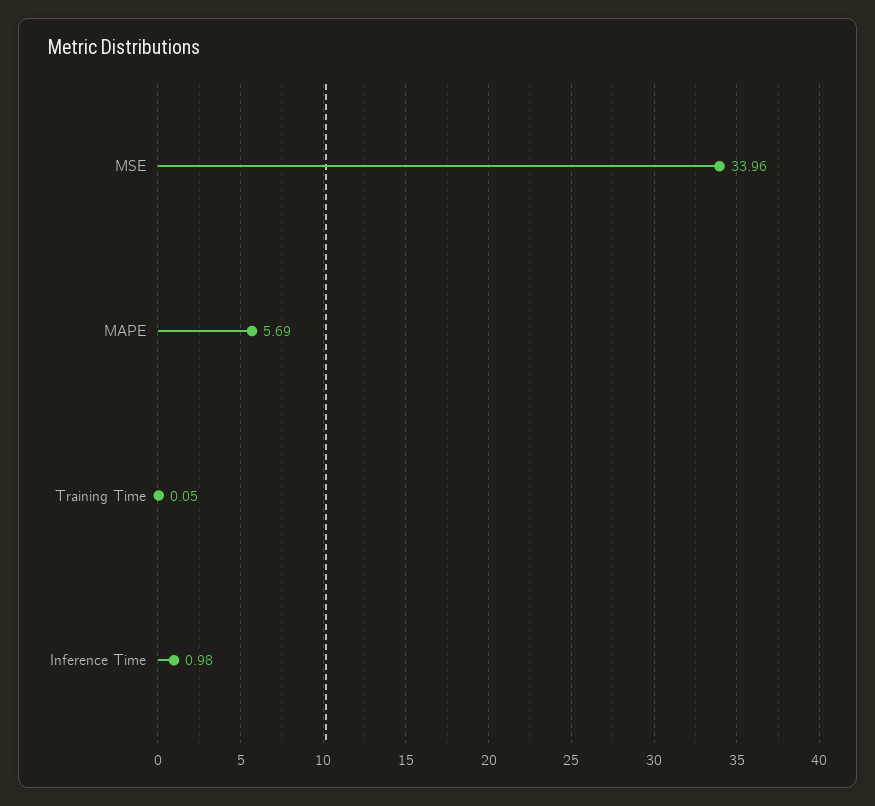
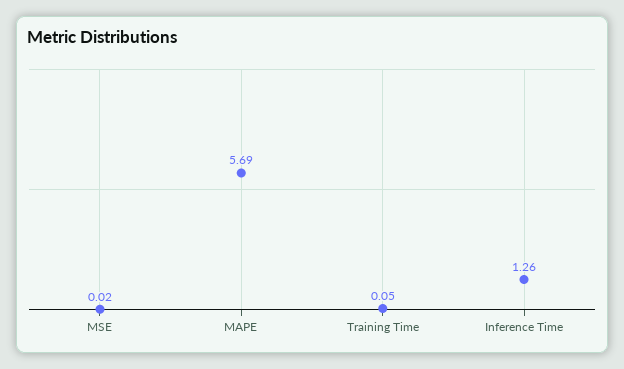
  {
-   "MSE": 33.96,
+   "MSE": 0.02,
    "MAPE": 5.69,
    "Training Time": 0.05,
-   "Inference Time": 0.98
+   "Inference Time": 1.26
  }

